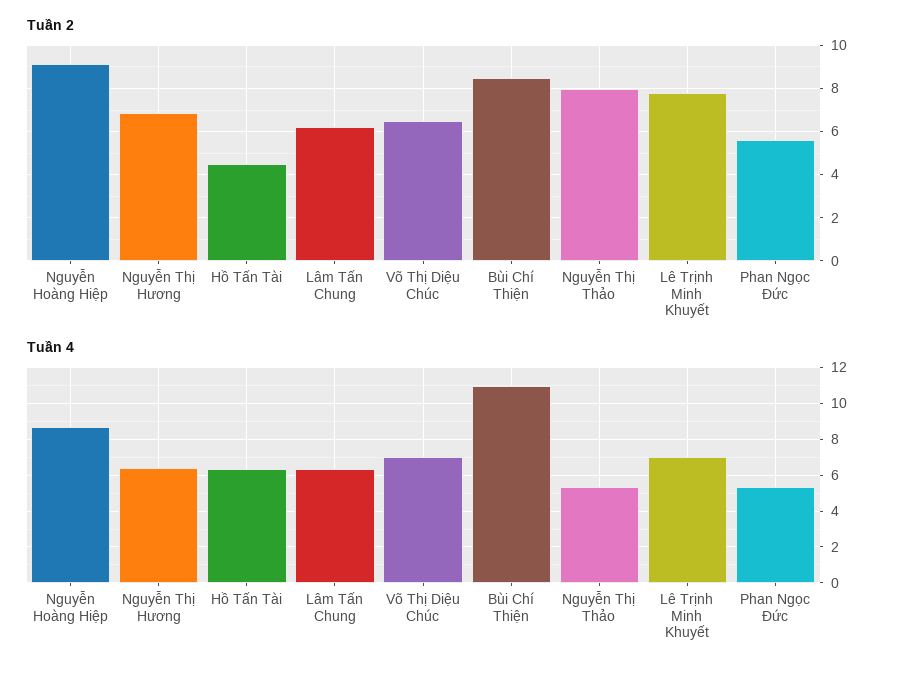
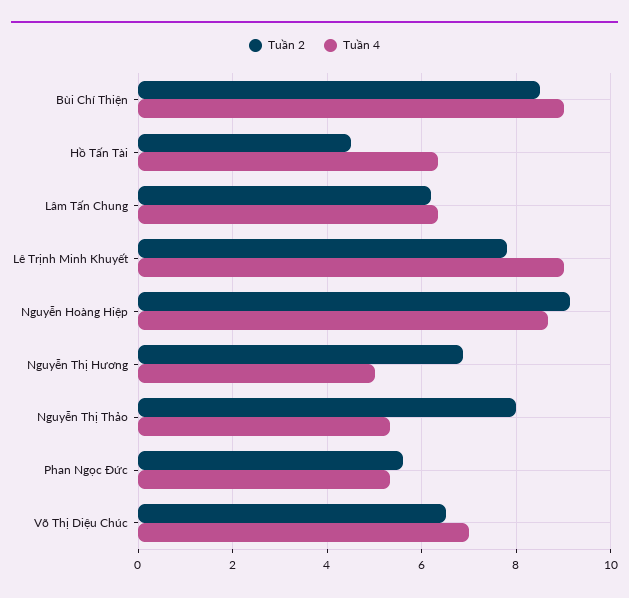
  {
    "Tuần 2": {
      "Nguyễn Hoàng Hiệp": 9.2,
      "Nguyễn Thị Hương": 6.8,
      "Hồ Tấn Tài": 4.6,
      "Lâm Tấn Chung": 6.2,
      "Võ Thị Diệu Chúc": 6.6,
      "Bùi Chí Thiện": 8.6,
      "Nguyễn Thị Thảo": 8,
      "Lê Trịnh Minh Khuyết": 7.8,
      "Phan Ngọc Đức": 5.6
    },
    "Tuần 4": {
      "Nguyễn Hoàng Hiệp": 8.6,
-     "Nguyễn Thị Hương": 6.5,
+     "Nguyễn Thị Hương": 5,
      "Hồ Tấn Tài": 6.4,
      "Lâm Tấn Chung": 6.4,
      "Võ Thị Diệu Chúc": 7,
-     "Bùi Chí Thiện": 11,
+     "Bùi Chí Thiện": 9,
      "Nguyễn Thị Thảo": 5.4,
-     "Lê Trịnh Minh Khuyết": 7,
+     "Lê Trịnh Minh Khuyết": 9,
      "Phan Ngọc Đức": 5.4
    }
  }

